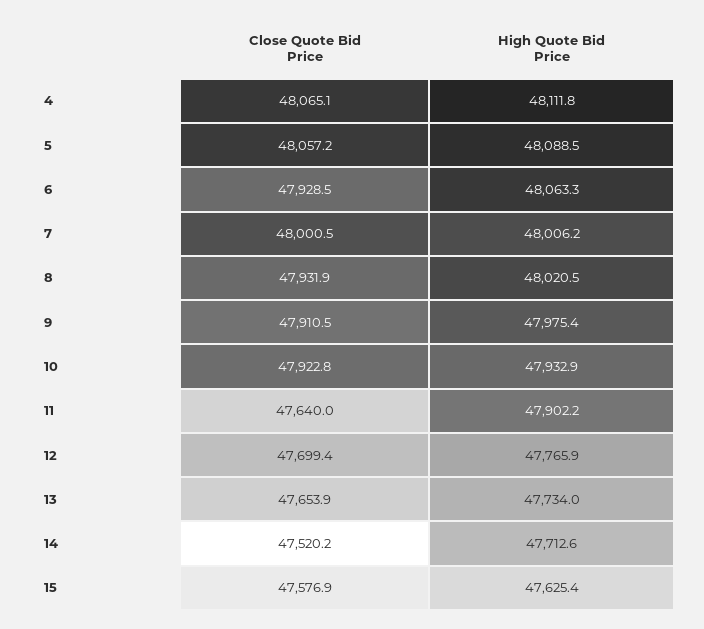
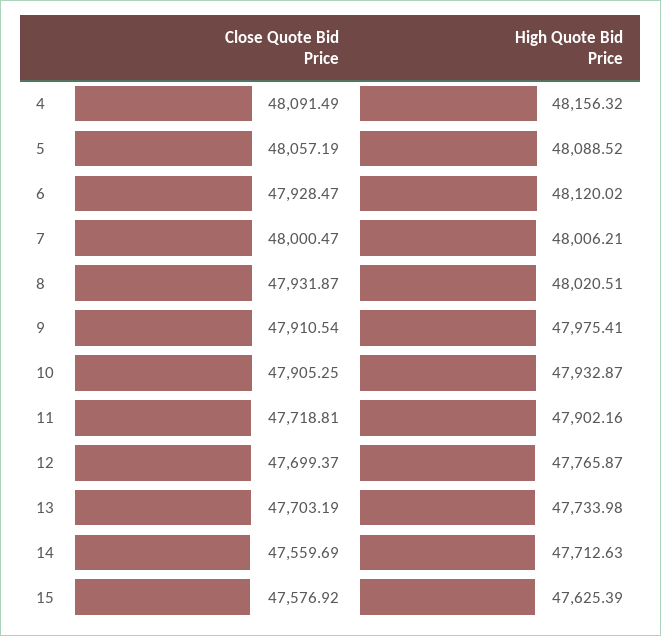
  {
    "Close Quote Bid Price": {
-     "4": 48065.1,
+     "4": 48091.49,
      "5": 48057.19,
      "6": 47928.47,
      "7": 48000.47,
      "8": 47931.87,
      "9": 47910.54,
-     "10": 47922.8,
+     "10": 47905.25,
-     "11": 47640,
+     "11": 47718.81,
      "12": 47699.37,
-     "13": 47653.9,
+     "13": 47703.19,
-     "14": 47520.2,
+     "14": 47559.69,
      "15": 47576.92
    },
    "High Quote Bid Price": {
-     "4": 48111.8,
+     "4": 48156.32,
      "5": 48088.52,
-     "6": 48063.3,
+     "6": 48120.02,
      "7": 48006.21,
      "8": 48020.51,
      "9": 47975.41,
      "10": 47932.87,
      "11": 47902.16,
      "12": 47765.87,
      "13": 47733.98,
      "14": 47712.63,
      "15": 47625.39
    }
  }

